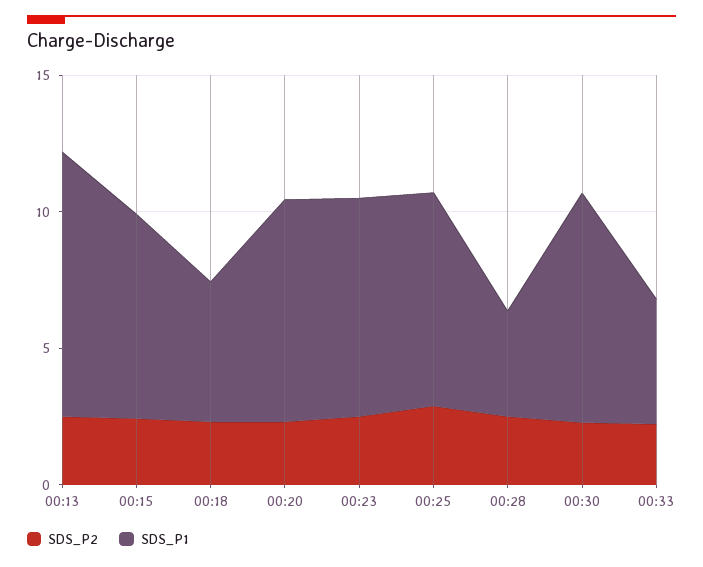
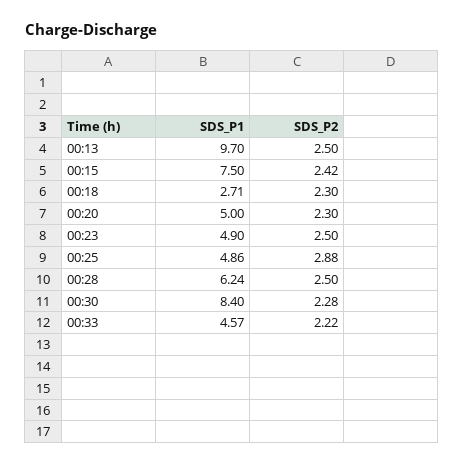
  {
    "SDS_P2": {
      "00:13": 2.5,
      "00:15": 2.42,
      "00:18": 2.3,
      "00:20": 2.3,
      "00:23": 2.5,
      "00:25": 2.88,
      "00:28": 2.5,
      "00:30": 2.28,
      "00:33": 2.22
    },
    "SDS_P1": {
      "00:13": 9.7,
      "00:15": 7.5,
-     "00:18": 5,
+     "00:18": 2.71,
-     "00:20": 8,
+     "00:20": 5,
-     "00:23": 8,
+     "00:23": 4.9,
-     "00:25": 8,
+     "00:25": 4.86,
-     "00:28": 4,
+     "00:28": 6.24,
      "00:30": 8.4,
      "00:33": 4.57
    }
  }

